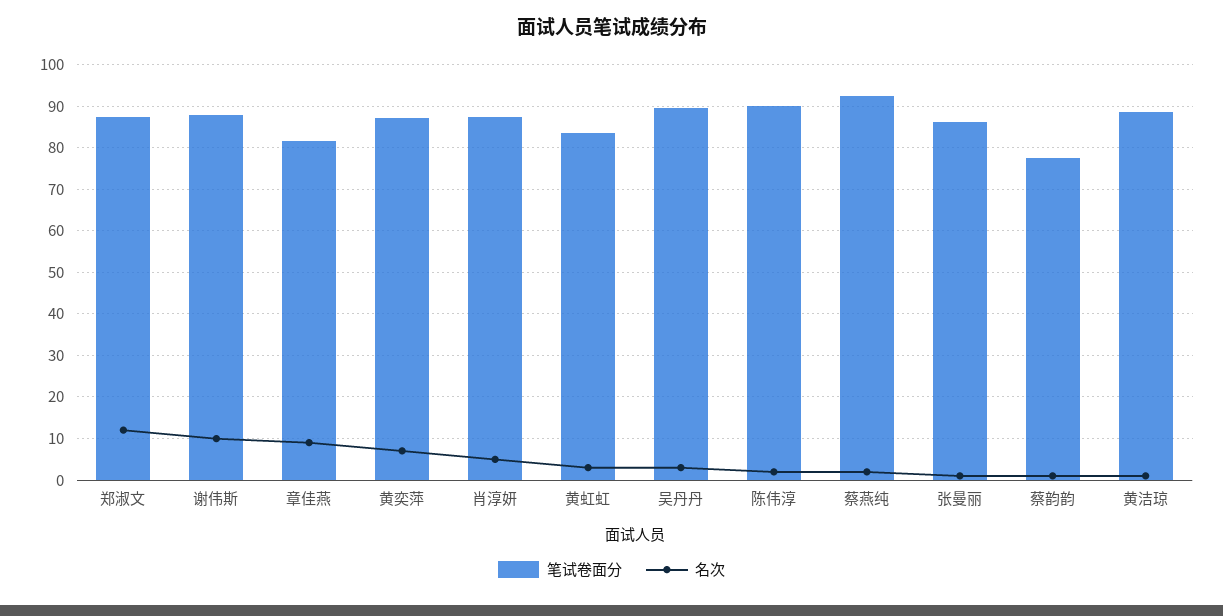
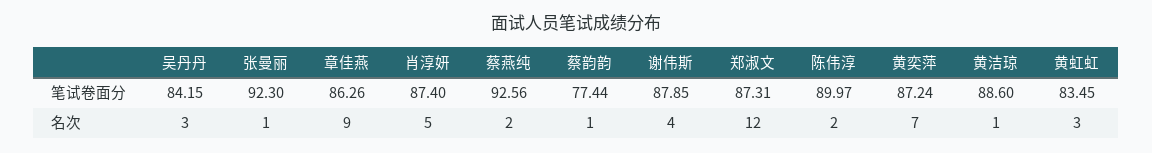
  {
    "笔试卷面分": {
      "郑淑文": 87.31,
      "谢伟斯": 87.85,
-     "章佳燕": 82,
+     "章佳燕": 86.26,
      "黄奕萍": 87.24,
      "肖淳妍": 87.4,
      "黄虹虹": 83.45,
-     "吴丹丹": 90,
+     "吴丹丹": 84.15,
      "陈伟淳": 89.97,
      "蔡燕纯": 92.56,
-     "张曼丽": 86,
+     "张曼丽": 92.3,
      "蔡韵韵": 77.44,
      "黄洁琼": 88.6
    },
    "名次": {
      "郑淑文": 12,
-     "谢伟斯": 10,
+     "谢伟斯": 4,
      "章佳燕": 9,
      "黄奕萍": 7,
      "肖淳妍": 5,
      "黄虹虹": 3,
      "吴丹丹": 3,
      "陈伟淳": 2,
      "蔡燕纯": 2,
      "张曼丽": 1,
      "蔡韵韵": 1,
      "黄洁琼": 1
    }
  }

